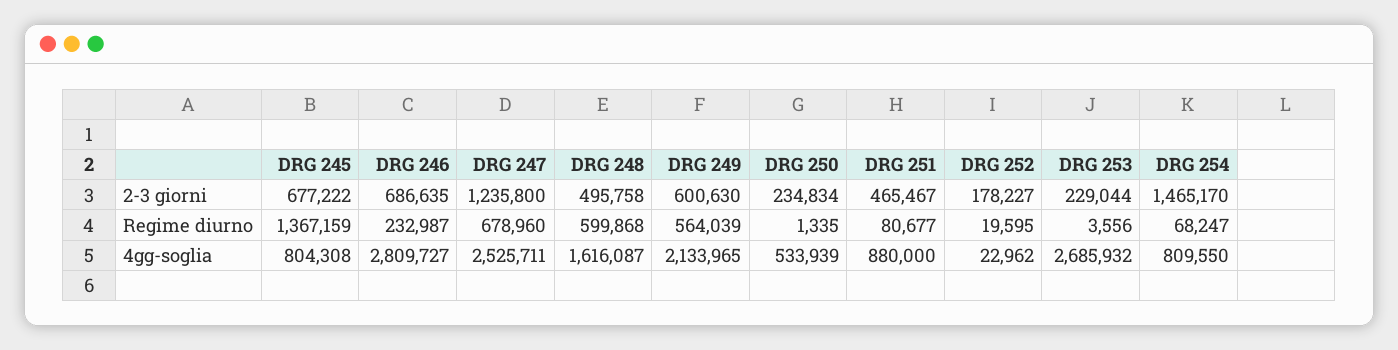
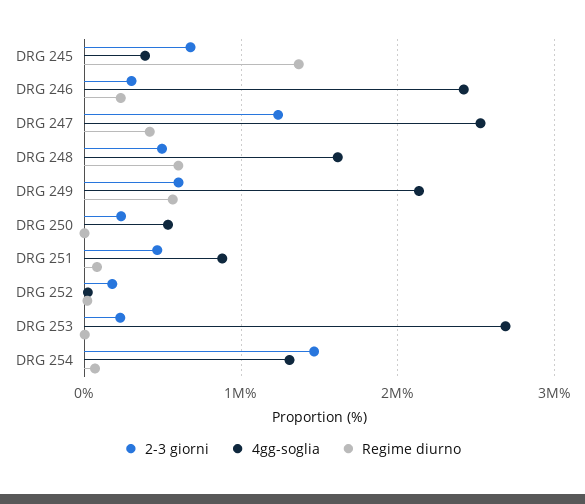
  {
    "2-3 giorni": {
      "DRG 245": 677222,
-     "DRG 246": 686635,
+     "DRG 246": 300000,
      "DRG 247": 1235800,
      "DRG 248": 495758,
      "DRG 249": 600630,
      "DRG 250": 234834,
      "DRG 251": 465467,
      "DRG 252": 178227,
      "DRG 253": 229044,
      "DRG 254": 1465170
    },
    "Regime diurno": {
      "DRG 245": 1367159,
      "DRG 246": 232987,
-     "DRG 247": 678960,
+     "DRG 247": 400000,
      "DRG 248": 599868,
      "DRG 249": 564039,
      "DRG 250": 1335,
      "DRG 251": 80677,
      "DRG 252": 19595,
      "DRG 253": 3556,
      "DRG 254": 68247
    },
    "4gg-soglia": {
-     "DRG 245": 804308,
+     "DRG 245": 400000,
-     "DRG 246": 2809727,
+     "DRG 246": 2400000,
      "DRG 247": 2525711,
      "DRG 248": 1616087,
      "DRG 249": 2133965,
      "DRG 250": 533939,
      "DRG 251": 880000,
      "DRG 252": 22962,
      "DRG 253": 2685932,
-     "DRG 254": 809550
+     "DRG 254": 1300000
    }
  }

